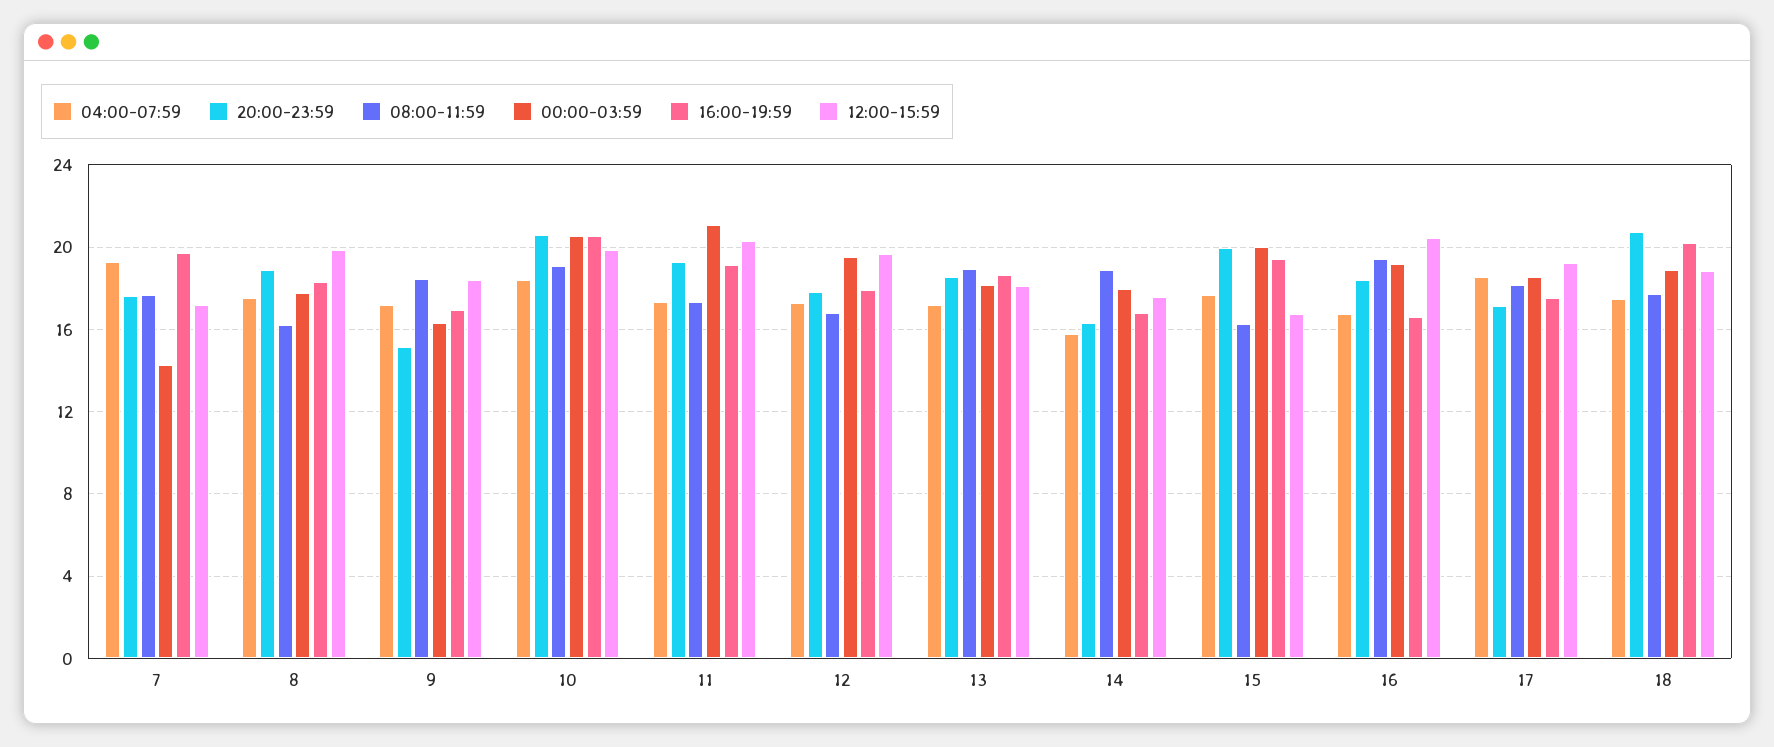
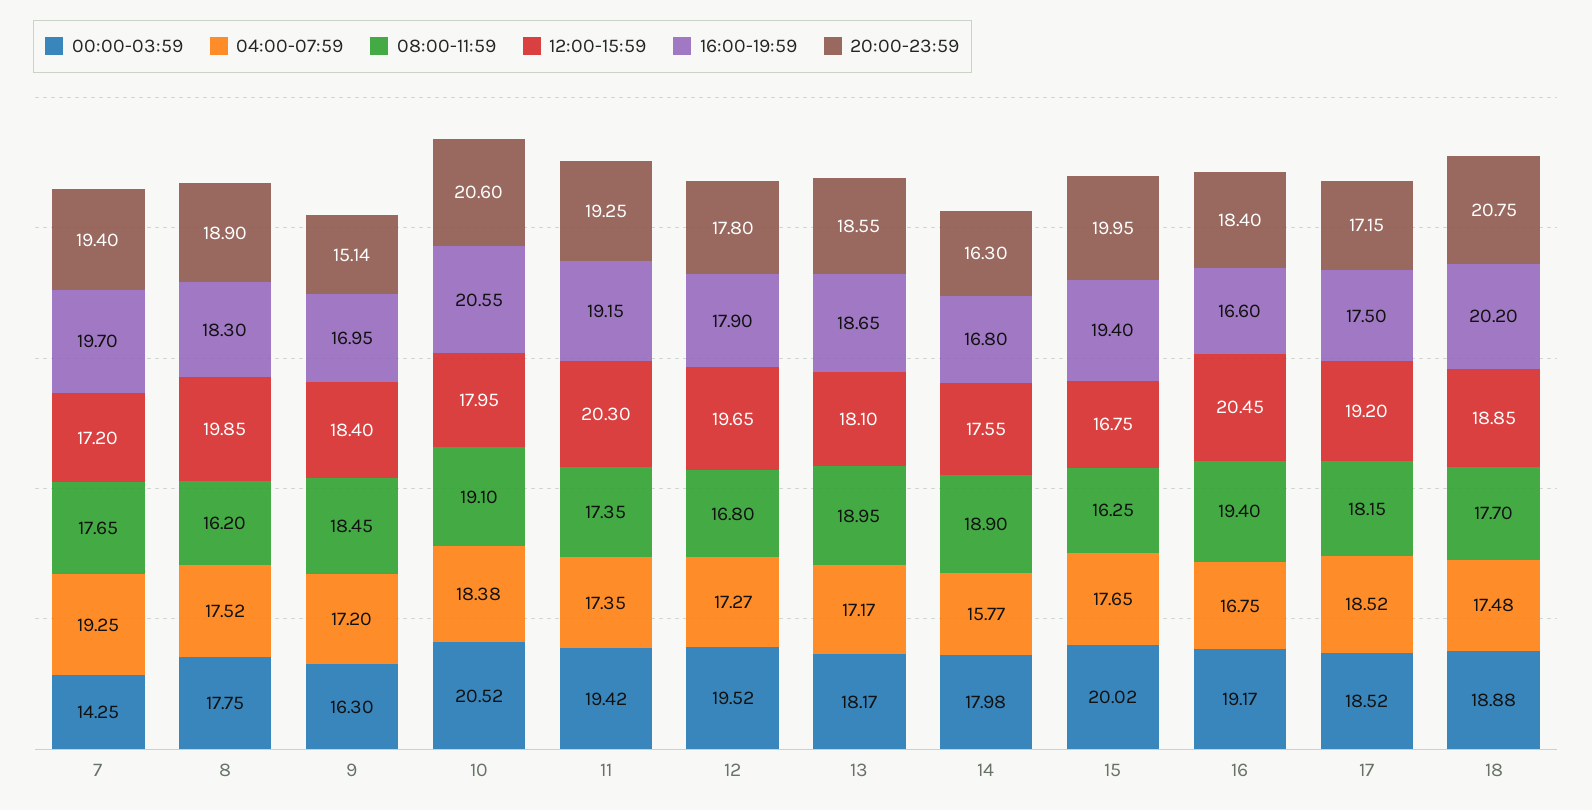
  {
    "04:00-07:59": {
      "7": 19.25,
      "8": 17.52,
      "9": 17.2,
      "10": 18.38,
      "11": 17.35,
      "12": 17.27,
      "13": 17.17,
      "14": 15.77,
      "15": 17.65,
      "16": 16.75,
      "17": 18.52,
      "18": 17.48
    },
    "20:00-23:59": {
-     "7": 17.5,
+     "7": 19.4,
      "8": 18.9,
      "9": 15.14,
      "10": 20.6,
      "11": 19.25,
      "12": 17.8,
      "13": 18.55,
      "14": 16.3,
      "15": 19.95,
      "16": 18.4,
      "17": 17.15,
      "18": 20.75
    },
    "08:00-11:59": {
      "7": 17.65,
      "8": 16.2,
      "9": 18.45,
      "10": 19.1,
      "11": 17.35,
      "12": 16.8,
      "13": 18.95,
      "14": 18.9,
      "15": 16.25,
      "16": 19.4,
      "17": 18.15,
      "18": 17.7
    },
    "00:00-03:59": {
      "7": 14.25,
      "8": 17.75,
      "9": 16.3,
      "10": 20.52,
-     "11": 21,
+     "11": 19.42,
      "12": 19.52,
      "13": 18.17,
      "14": 17.98,
      "15": 20.02,
      "16": 19.17,
      "17": 18.52,
      "18": 18.88
    },
    "16:00-19:59": {
      "7": 19.7,
      "8": 18.3,
      "9": 16.95,
      "10": 20.55,
      "11": 19.15,
      "12": 17.9,
      "13": 18.65,
      "14": 16.8,
      "15": 19.4,
      "16": 16.6,
      "17": 17.5,
      "18": 20.2
    },
    "12:00-15:59": {
      "7": 17.2,
      "8": 19.85,
      "9": 18.4,
-     "10": 20,
+     "10": 17.95,
      "11": 20.3,
      "12": 19.65,
      "13": 18.1,
      "14": 17.55,
      "15": 16.75,
      "16": 20.45,
      "17": 19.2,
      "18": 18.85
    }
  }

